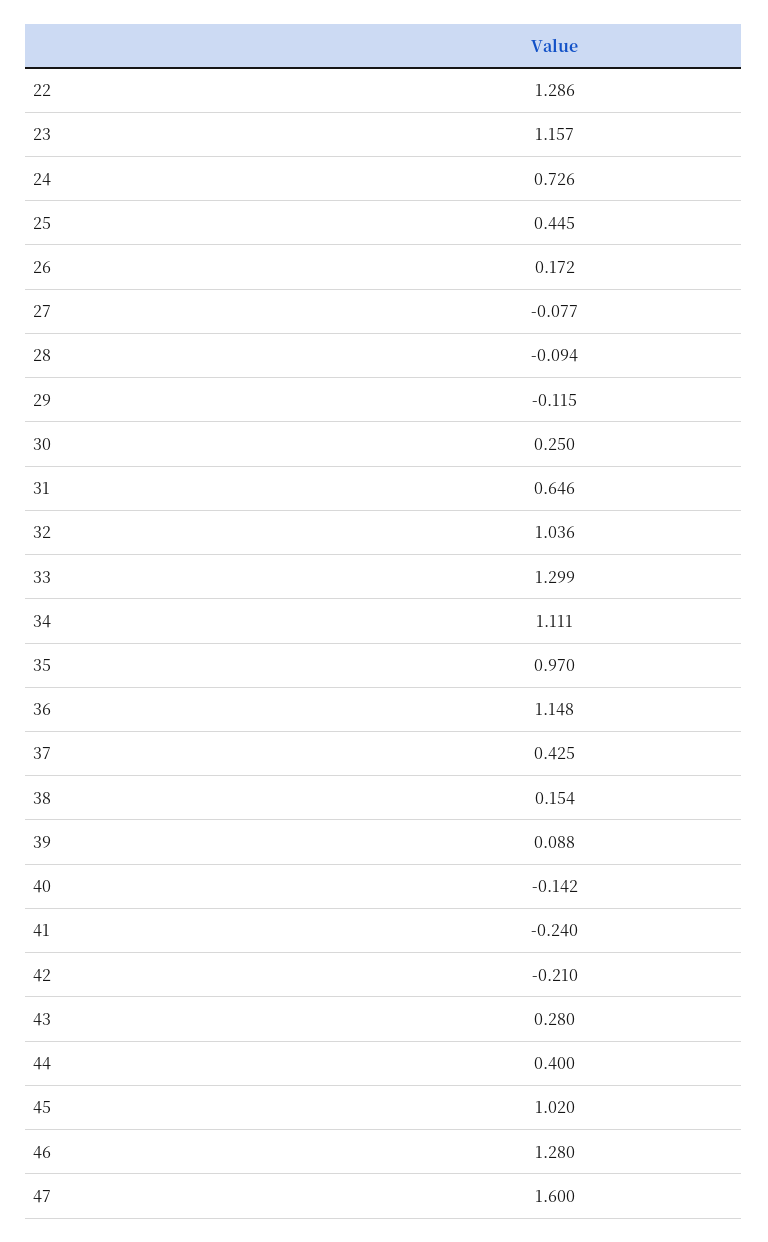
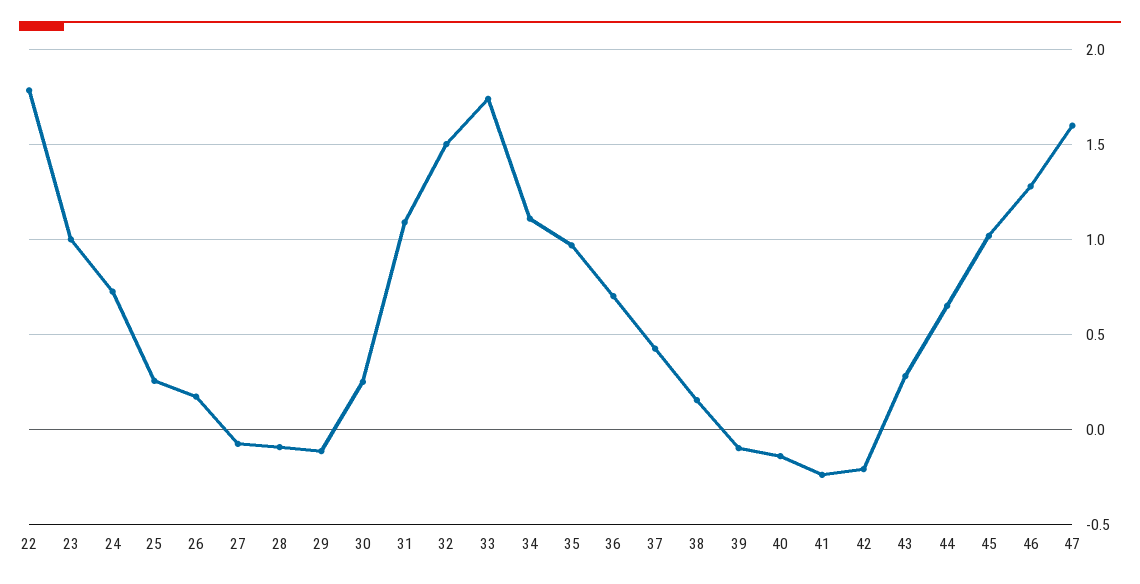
  {
-   "22": 1.286,
+   "22": 1.8,
-   "23": 1.157,
+   "23": 1,
    "24": 0.726,
-   "25": 0.445,
+   "25": 0.25,
    "26": 0.172,
    "27": -0.077,
    "28": -0.094,
    "29": -0.115,
    "30": 0.25,
-   "31": 0.646,
+   "31": 1.1,
-   "32": 1.036,
+   "32": 1.5,
-   "33": 1.299,
+   "33": 1.75,
    "34": 1.111,
    "35": 0.97,
-   "36": 1.148,
+   "36": 0.7,
    "37": 0.425,
    "38": 0.154,
-   "39": 0.088,
+   "39": -0.1,
    "40": -0.142,
    "41": -0.24,
    "42": -0.21,
    "43": 0.28,
-   "44": 0.4,
+   "44": 0.65,
    "45": 1.02,
    "46": 1.28,
    "47": 1.6
  }

